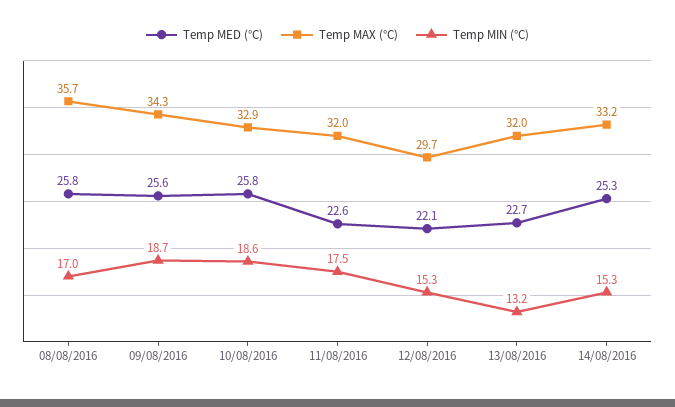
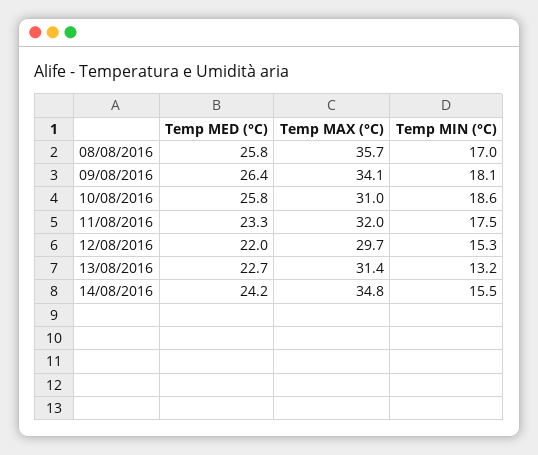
  {
    "Temp MED (°C)": {
      "08/08/2016": 25.8,
-     "09/08/2016": 25.6,
+     "09/08/2016": 26.4,
      "10/08/2016": 25.8,
-     "11/08/2016": 22.6,
+     "11/08/2016": 23.3,
-     "12/08/2016": 22.1,
+     "12/08/2016": 22,
      "13/08/2016": 22.7,
-     "14/08/2016": 25.3
+     "14/08/2016": 24.2
    },
    "Temp MAX (°C)": {
      "08/08/2016": 35.7,
-     "09/08/2016": 34.3,
+     "09/08/2016": 34.1,
-     "10/08/2016": 32.9,
+     "10/08/2016": 31,
      "11/08/2016": 32,
      "12/08/2016": 29.7,
-     "13/08/2016": 32,
+     "13/08/2016": 31.4,
-     "14/08/2016": 33.2
+     "14/08/2016": 34.8
    },
    "Temp MIN (°C)": {
      "08/08/2016": 17,
-     "09/08/2016": 18.7,
+     "09/08/2016": 18.1,
      "10/08/2016": 18.6,
      "11/08/2016": 17.5,
      "12/08/2016": 15.3,
      "13/08/2016": 13.2,
-     "14/08/2016": 15.3
+     "14/08/2016": 15.5
    }
  }

